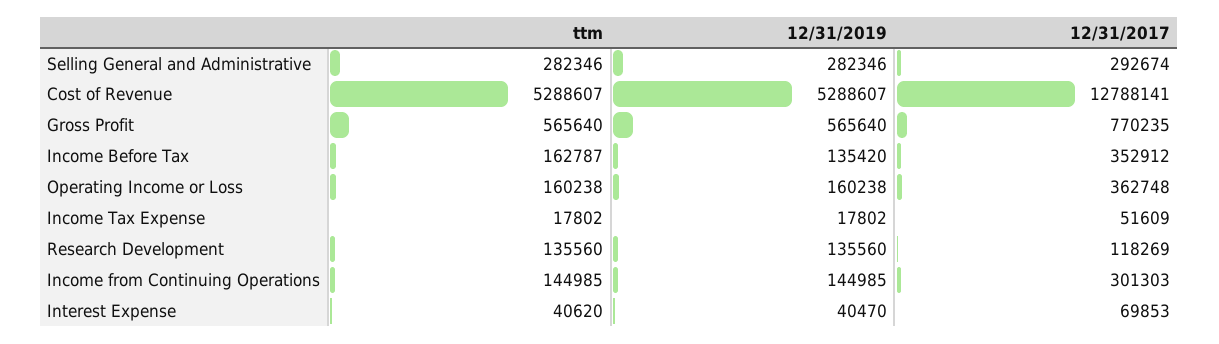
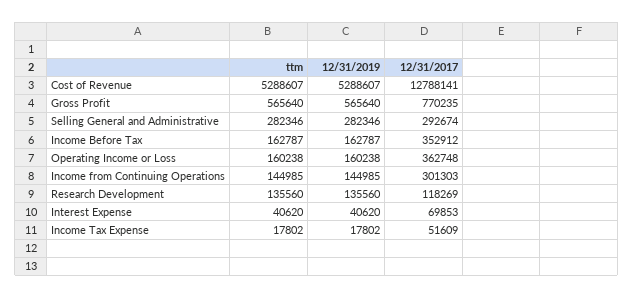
  {
    "ttm": {
      "Selling General and Administrative": 282346,
      "Cost of Revenue": 5288607,
      "Gross Profit": 565640,
      "Income Before Tax": 162787,
      "Operating Income or Loss": 160238,
      "Income Tax Expense": 17802,
      "Research Development": 135560,
      "Income from Continuing Operations": 144985,
      "Interest Expense": 40620
    },
    "12/31/2019": {
      "Selling General and Administrative": 282346,
      "Cost of Revenue": 5288607,
      "Gross Profit": 565640,
-     "Income Before Tax": 135420,
+     "Income Before Tax": 162787,
      "Operating Income or Loss": 160238,
      "Income Tax Expense": 17802,
      "Research Development": 135560,
      "Income from Continuing Operations": 144985,
-     "Interest Expense": 40470
+     "Interest Expense": 40620
    },
    "12/31/2017": {
      "Selling General and Administrative": 292674,
      "Cost of Revenue": 12788141,
      "Gross Profit": 770235,
      "Income Before Tax": 352912,
      "Operating Income or Loss": 362748,
      "Income Tax Expense": 51609,
      "Research Development": 118269,
      "Income from Continuing Operations": 301303,
      "Interest Expense": 69853
    }
  }

